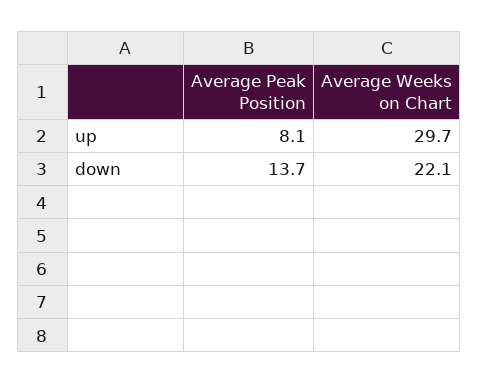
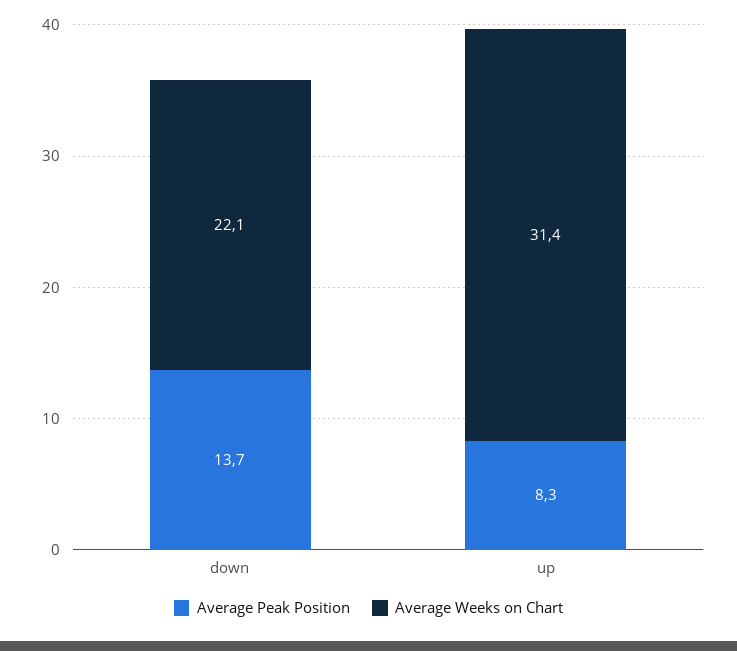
  {
    "Average Peak Position": {
-     "up": 8.1,
+     "up": 8.3,
      "down": 13.7
    },
    "Average Weeks on Chart": {
-     "up": 29.7,
+     "up": 31.4,
      "down": 22.1
    }
  }

